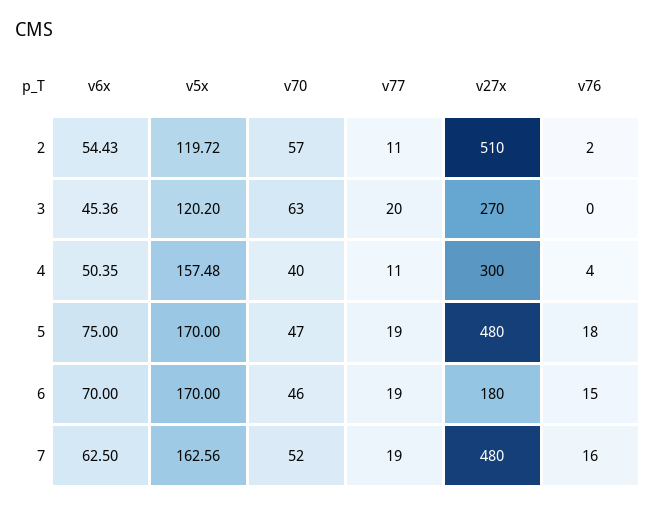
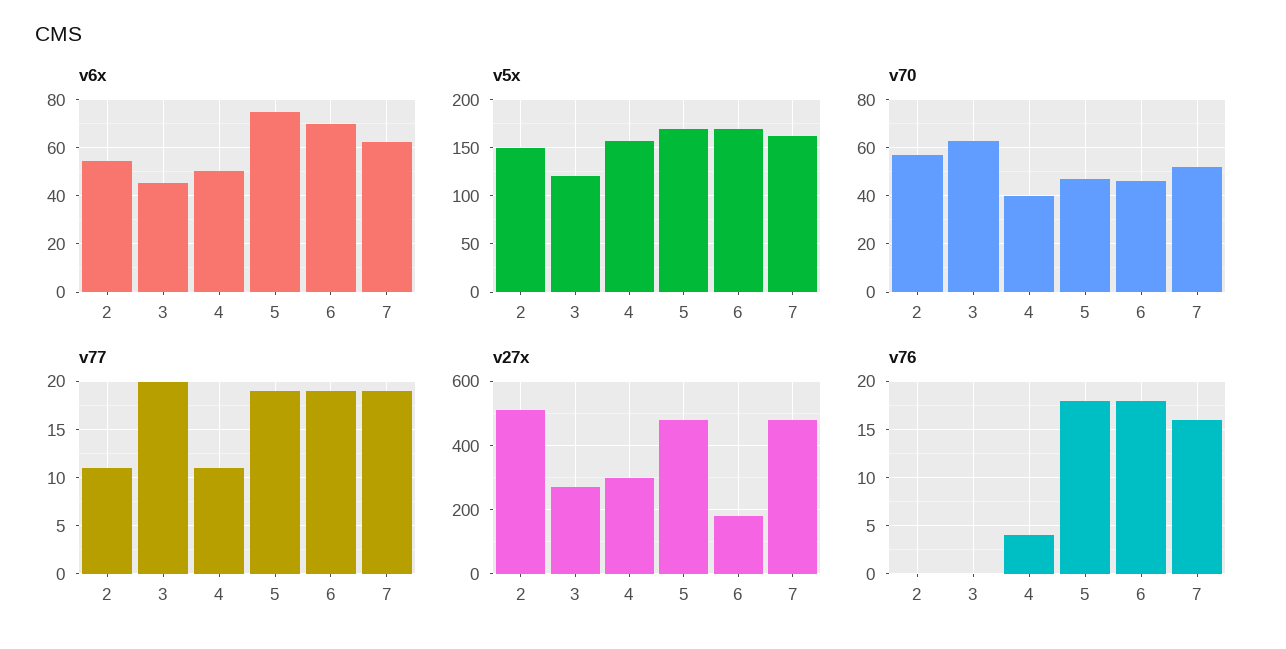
  {
    "v6x": {
      "2": 54.43,
      "3": 45.36,
      "4": 50.35,
      "5": 75,
      "6": 70,
      "7": 62.5
    },
    "v5x": {
-     "2": 119.72,
+     "2": 150,
      "3": 120.2,
      "4": 157.48,
      "5": 170,
      "6": 170,
      "7": 162.56
    },
    "v70": {
      "2": 57,
      "3": 63,
      "4": 40,
      "5": 47,
      "6": 46,
      "7": 52
    },
    "v77": {
      "2": 11,
      "3": 20,
      "4": 11,
      "5": 19,
      "6": 19,
      "7": 19
    },
    "v27x": {
      "2": 510,
      "3": 270,
      "4": 300,
      "5": 480,
      "6": 180,
      "7": 480
    },
    "v76": {
-     "2": 2,
+     "2": 0,
      "3": 0,
      "4": 4,
      "5": 18,
-     "6": 15,
+     "6": 18,
      "7": 16
    }
  }

